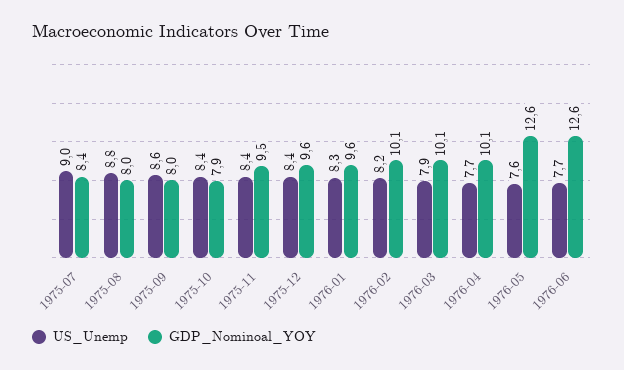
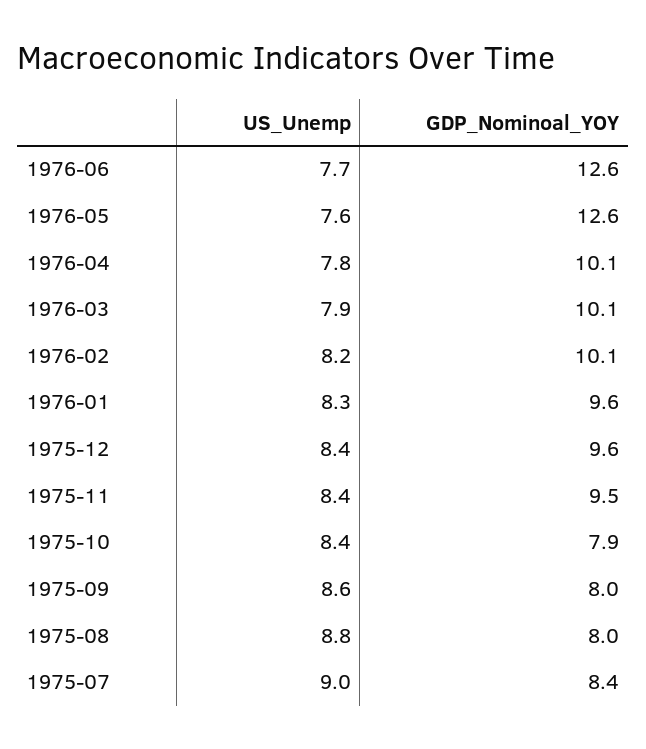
  {
    "US_Unemp": {
      "1975-07": 9,
      "1975-08": 8.8,
      "1975-09": 8.6,
      "1975-10": 8.4,
      "1975-11": 8.4,
      "1975-12": 8.4,
      "1976-01": 8.3,
      "1976-02": 8.2,
      "1976-03": 7.9,
-     "1976-04": 7.7,
+     "1976-04": 7.8,
      "1976-05": 7.6,
      "1976-06": 7.7
    },
    "GDP_Nominoal_YOY": {
      "1975-07": 8.4,
      "1975-08": 8,
      "1975-09": 8,
      "1975-10": 7.9,
      "1975-11": 9.5,
      "1975-12": 9.6,
      "1976-01": 9.6,
      "1976-02": 10.1,
      "1976-03": 10.1,
      "1976-04": 10.1,
      "1976-05": 12.6,
      "1976-06": 12.6
    }
  }

